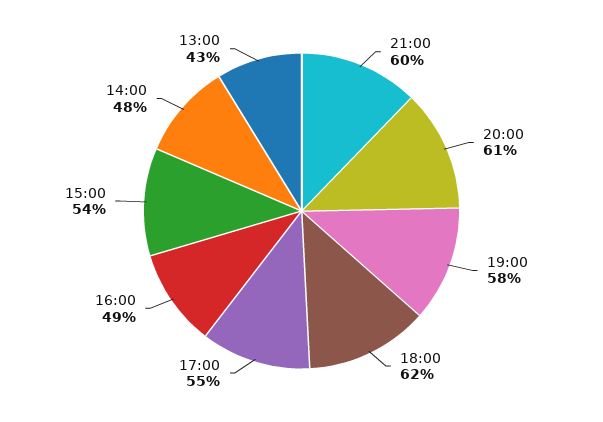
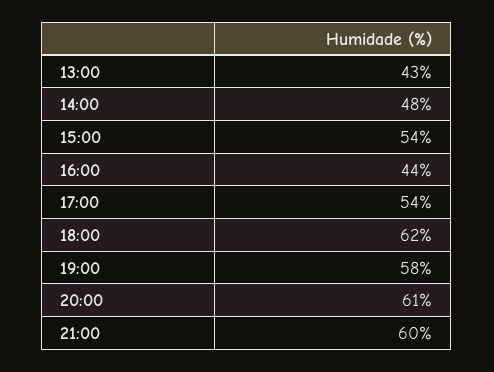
  {
    "21:00": 60,
    "20:00": 61,
    "19:00": 58,
    "18:00": 62,
-   "17:00": 55,
+   "17:00": 54,
-   "16:00": 49,
+   "16:00": 44,
    "15:00": 54,
    "14:00": 48,
    "13:00": 43
  }

